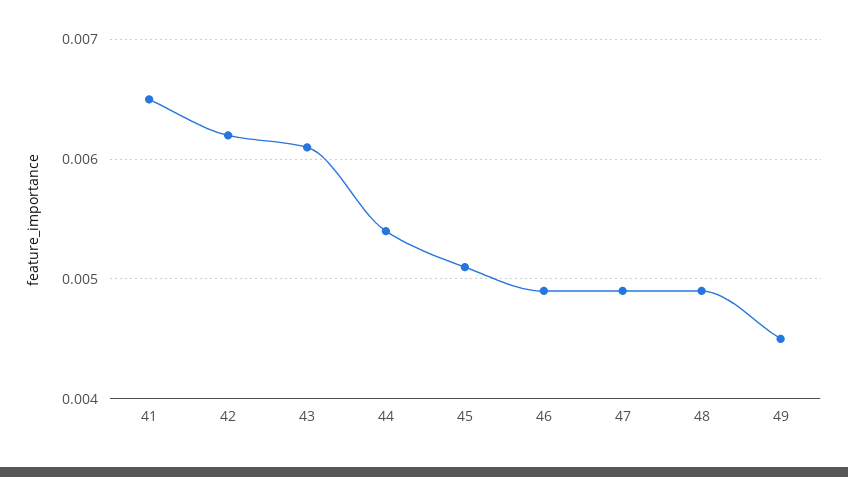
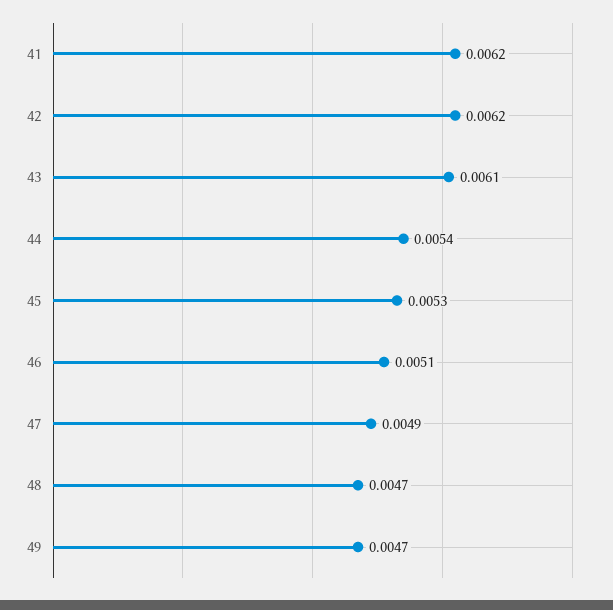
  {
-   "41": 0.0065,
+   "41": 0.0062,
    "42": 0.0062,
    "43": 0.0061,
    "44": 0.0054,
-   "45": 0.0051,
+   "45": 0.0053,
-   "46": 0.0049,
+   "46": 0.0051,
    "47": 0.0049,
-   "48": 0.0049,
+   "48": 0.0047,
-   "49": 0.0045
+   "49": 0.0047
  }

